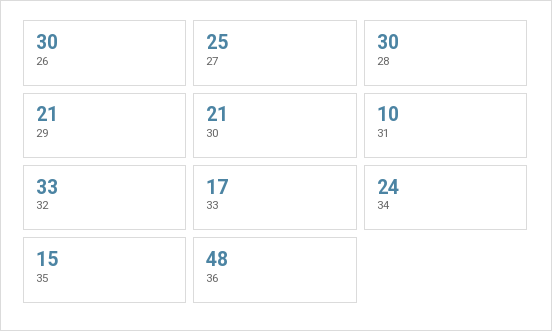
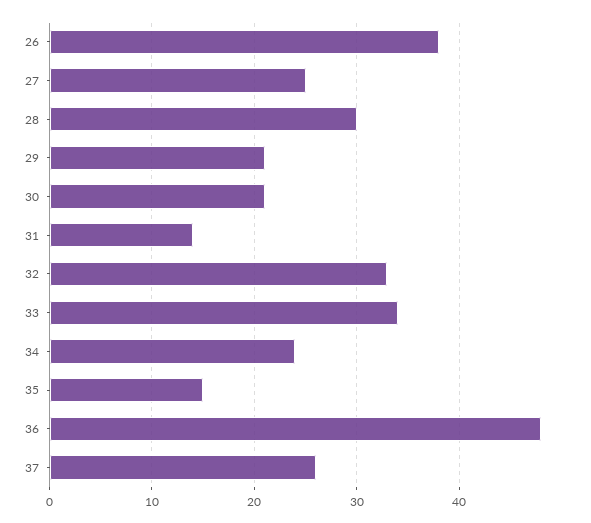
  {
-   "26": 30,
+   "26": 38,
    "27": 25,
    "28": 30,
    "29": 21,
    "30": 21,
-   "31": 10,
+   "31": 14,
    "32": 33,
-   "33": 17,
+   "33": 34,
    "34": 24,
    "35": 15,
-   "36": 48
+   "36": 48,
+   "37": 26
  }

